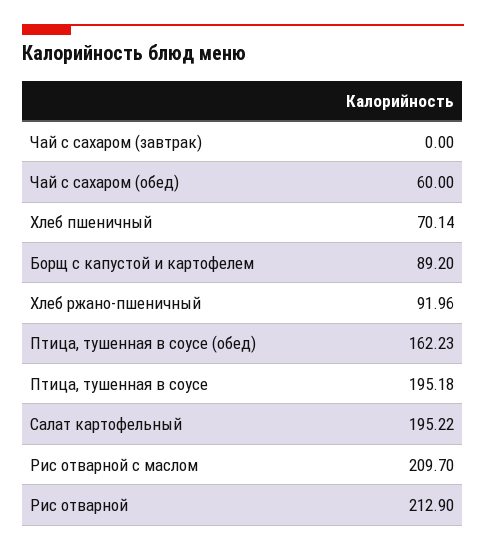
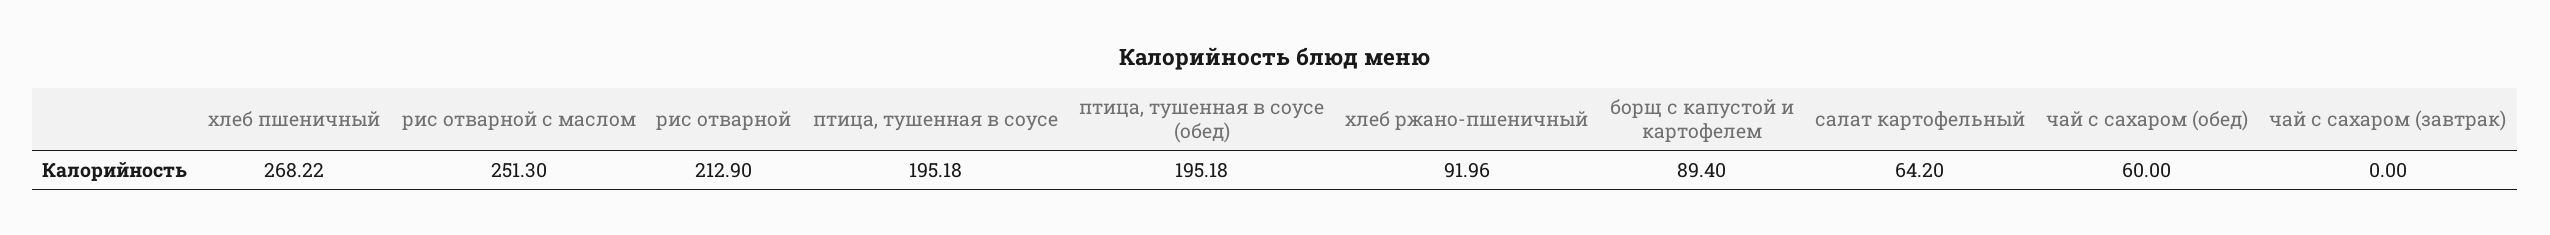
  {
    "Чай с сахаром (завтрак)": 0,
    "Чай с сахаром (обед)": 60,
-   "Хлеб пшеничный": 70.14,
+   "Хлеб пшеничный": 268.22,
-   "Борщ с капустой и картофелем": 89.2,
+   "Борщ с капустой и картофелем": 89.4,
    "Хлеб ржано-пшеничный": 91.96,
-   "Птица, тушенная в соусе (обед)": 162.23,
+   "Птица, тушенная в соусе (обед)": 195.18,
    "Птица, тушенная в соусе": 195.18,
-   "Салат картофельный": 195.22,
+   "Салат картофельный": 64.2,
-   "Рис отварной с маслом": 209.7,
+   "Рис отварной с маслом": 251.3,
    "Рис отварной": 212.9
  }

